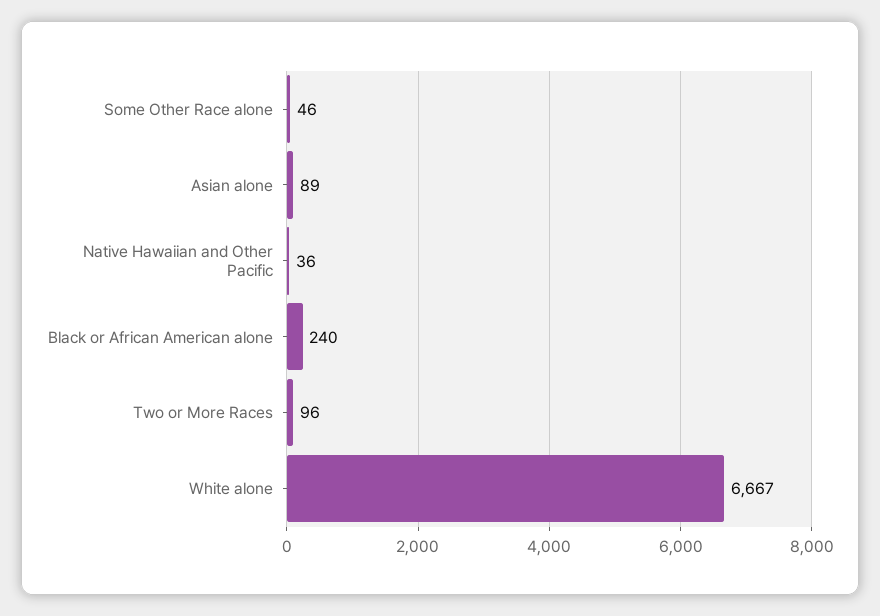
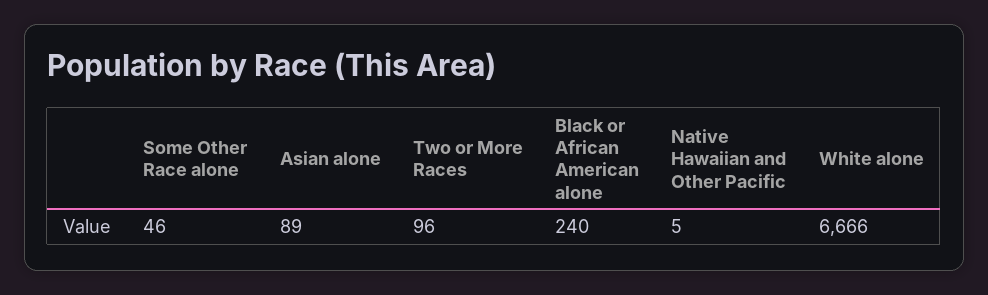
  {
    "Some Other Race alone": 46,
    "Asian alone": 89,
-   "Native Hawaiian and Other Pacific": 36,
+   "Native Hawaiian and Other Pacific": 5,
    "Black or African American alone": 240,
    "Two or More Races": 96,
-   "White alone": 6667
+   "White alone": 6666
  }

